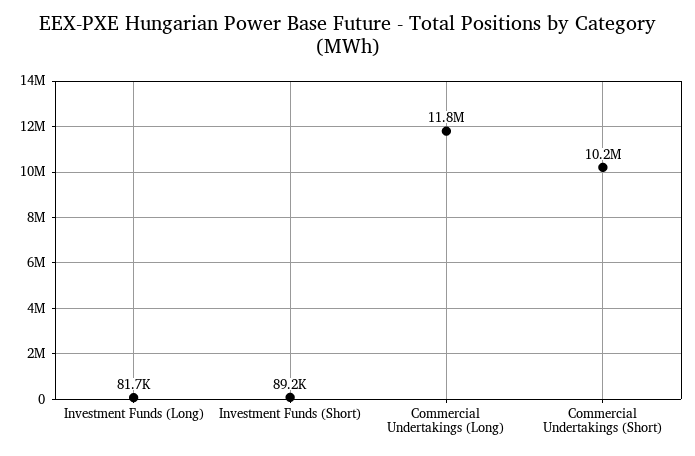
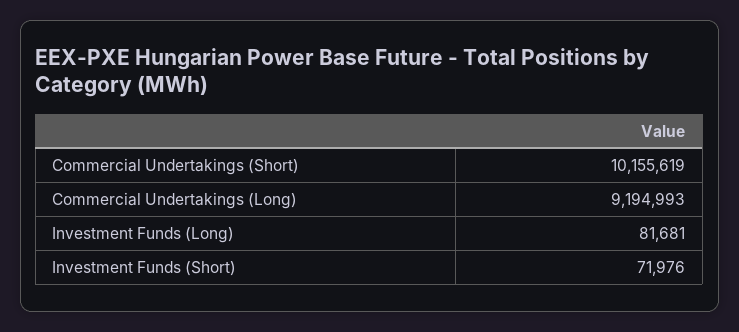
  {
    "Investment Funds (Long)": 81681,
-   "Investment Funds (Short)": 89200,
+   "Investment Funds (Short)": 71976,
-   "Commercial Undertakings (Long)": 11800000,
+   "Commercial Undertakings (Long)": 9194993,
    "Commercial Undertakings (Short)": 10155619
  }

